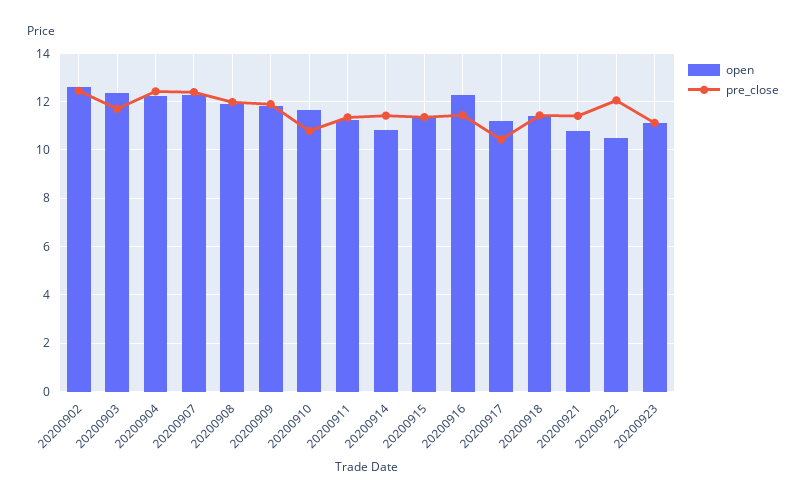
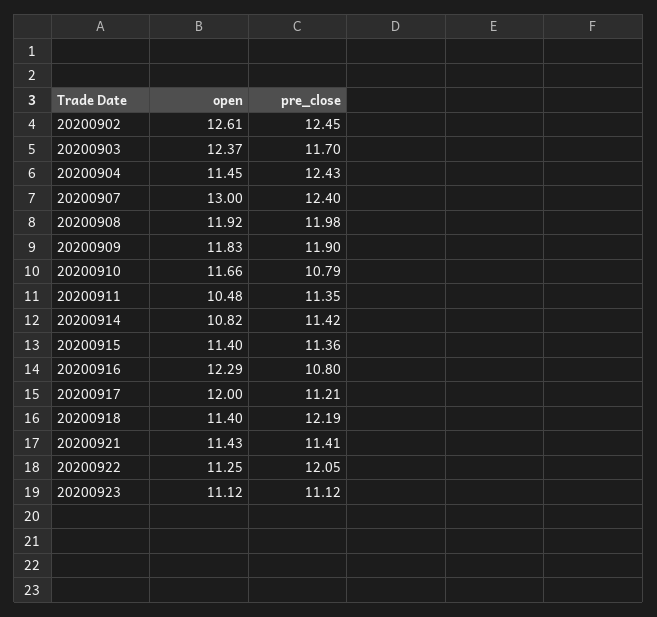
  {
    "open": {
      "20200902": 12.61,
      "20200903": 12.37,
-     "20200904": 12.25,
+     "20200904": 11.45,
-     "20200907": 12.25,
+     "20200907": 13,
      "20200908": 11.92,
      "20200909": 11.83,
      "20200910": 11.66,
-     "20200911": 11.25,
+     "20200911": 10.48,
      "20200914": 10.82,
      "20200915": 11.4,
      "20200916": 12.29,
-     "20200917": 11.25,
+     "20200917": 12,
      "20200918": 11.4,
-     "20200921": 10.75,
+     "20200921": 11.43,
-     "20200922": 10.5,
+     "20200922": 11.25,
      "20200923": 11.12
    },
    "pre_close": {
      "20200902": 12.45,
      "20200903": 11.7,
      "20200904": 12.43,
      "20200907": 12.4,
      "20200908": 11.98,
      "20200909": 11.9,
      "20200910": 10.79,
      "20200911": 11.35,
      "20200914": 11.42,
      "20200915": 11.36,
-     "20200916": 11.5,
+     "20200916": 10.8,
-     "20200917": 10.5,
+     "20200917": 11.21,
-     "20200918": 11.5,
+     "20200918": 12.19,
      "20200921": 11.41,
      "20200922": 12.05,
      "20200923": 11.12
    }
  }

